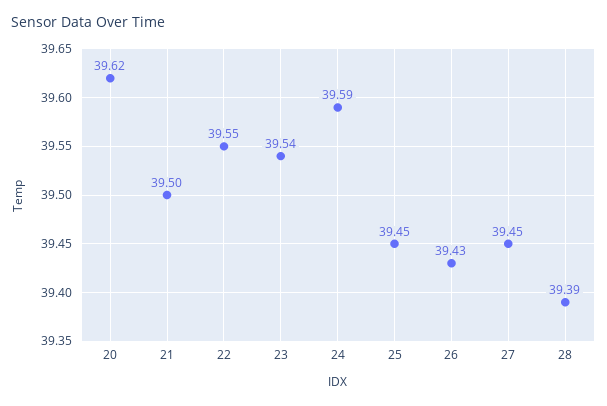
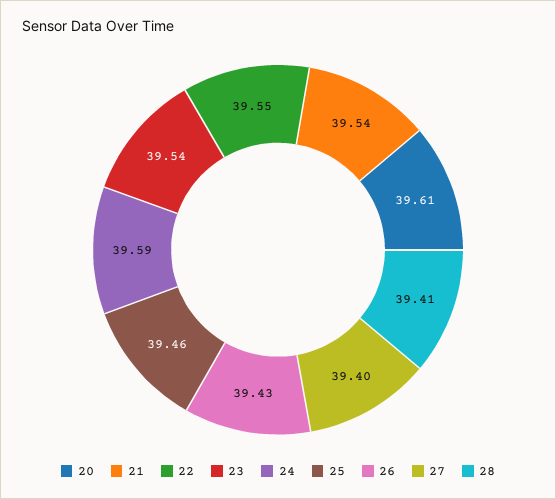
  {
-   "20": 39.62,
+   "20": 39.61,
-   "21": 39.5,
+   "21": 39.54,
    "22": 39.55,
    "23": 39.54,
    "24": 39.59,
-   "25": 39.45,
+   "25": 39.46,
    "26": 39.43,
-   "27": 39.45,
+   "27": 39.4,
-   "28": 39.39
+   "28": 39.41
  }

